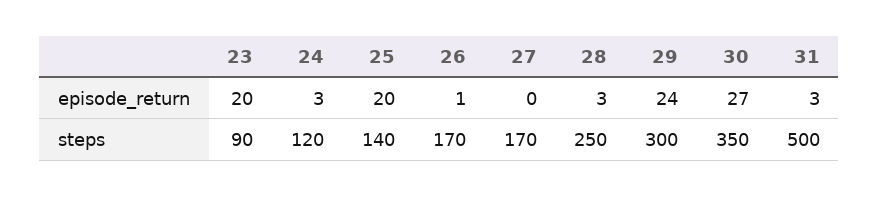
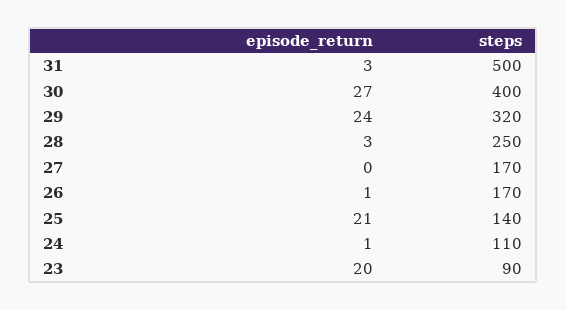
  {
    "23": {
      "episode_return": 20,
      "steps": 90
    },
    "24": {
-     "episode_return": 3,
+     "episode_return": 1,
-     "steps": 120
+     "steps": 110
    },
    "25": {
-     "episode_return": 20,
+     "episode_return": 21,
      "steps": 140
    },
    "26": {
      "episode_return": 1,
      "steps": 170
    },
    "27": {
      "episode_return": 0,
      "steps": 170
    },
    "28": {
      "episode_return": 3,
      "steps": 250
    },
    "29": {
      "episode_return": 24,
-     "steps": 300
+     "steps": 320
    },
    "30": {
      "episode_return": 27,
-     "steps": 350
+     "steps": 400
    },
    "31": {
      "episode_return": 3,
      "steps": 500
    }
  }

